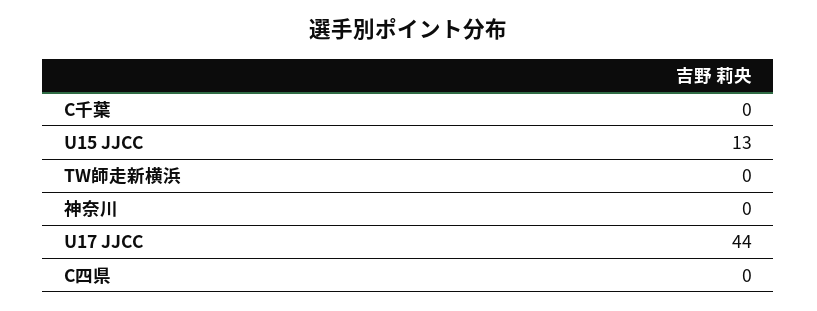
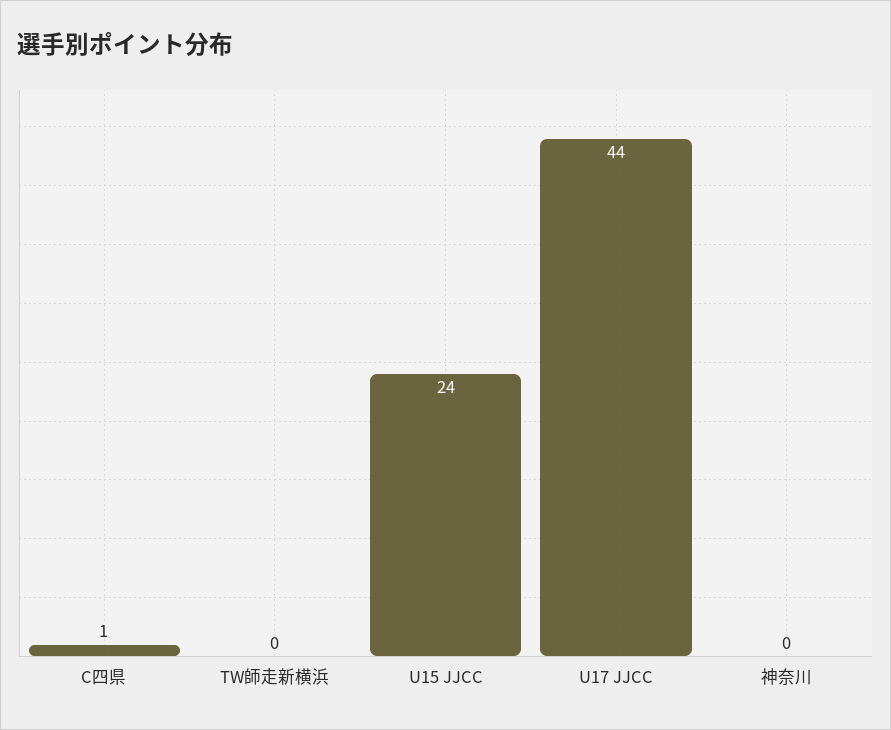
  {
-   "C千葉": 0,
-   "U15 JJCC": 13,
+   "U15 JJCC": 24,
    "TW師走新横浜": 0,
    "神奈川": 0,
    "U17 JJCC": 44,
-   "C四県": 0
+   "C四県": 1
  }

